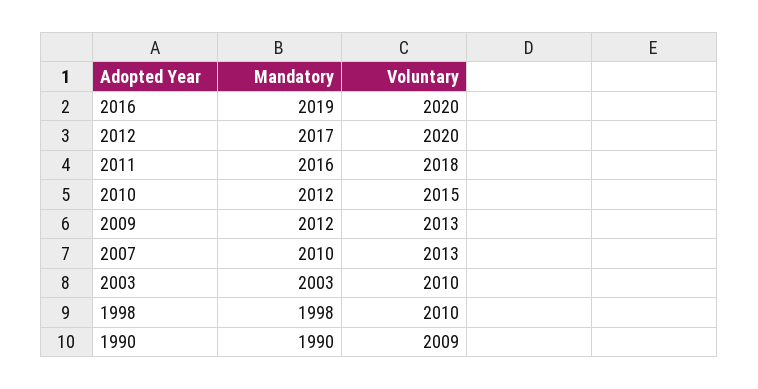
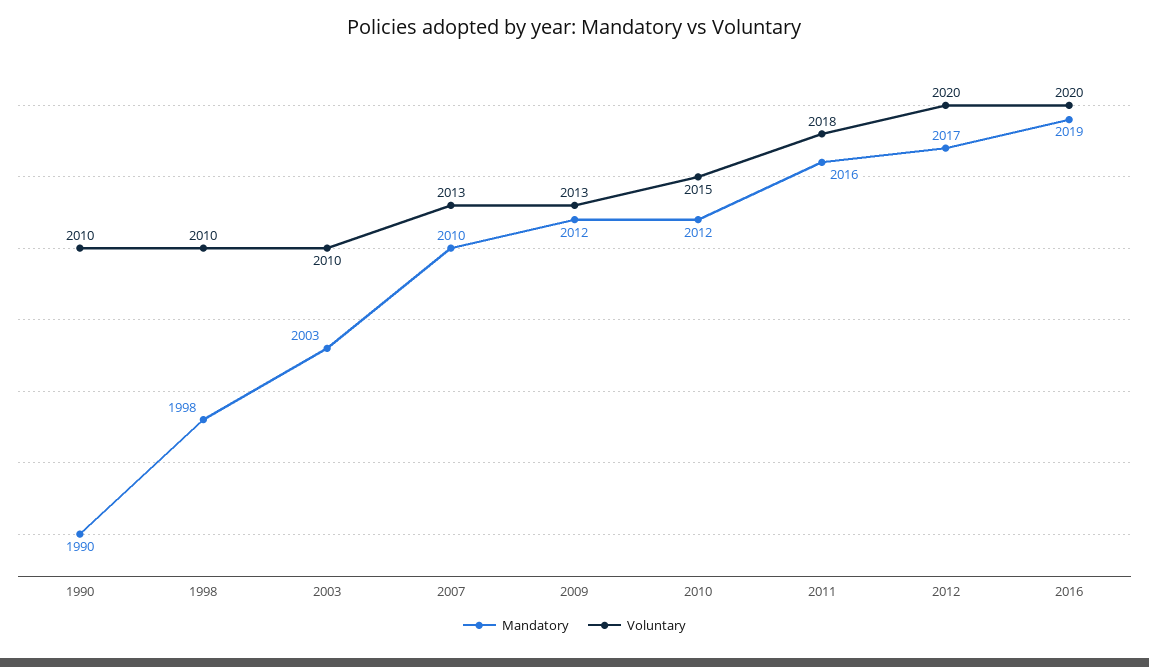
  {
    "Mandatory": {
      "2016": 2019,
      "2012": 2017,
      "2011": 2016,
      "2010": 2012,
      "2009": 2012,
      "2007": 2010,
      "2003": 2003,
      "1998": 1998,
      "1990": 1990
    },
    "Voluntary": {
      "2016": 2020,
      "2012": 2020,
      "2011": 2018,
      "2010": 2015,
      "2009": 2013,
      "2007": 2013,
      "2003": 2010,
      "1998": 2010,
-     "1990": 2009
+     "1990": 2010
    }
  }

